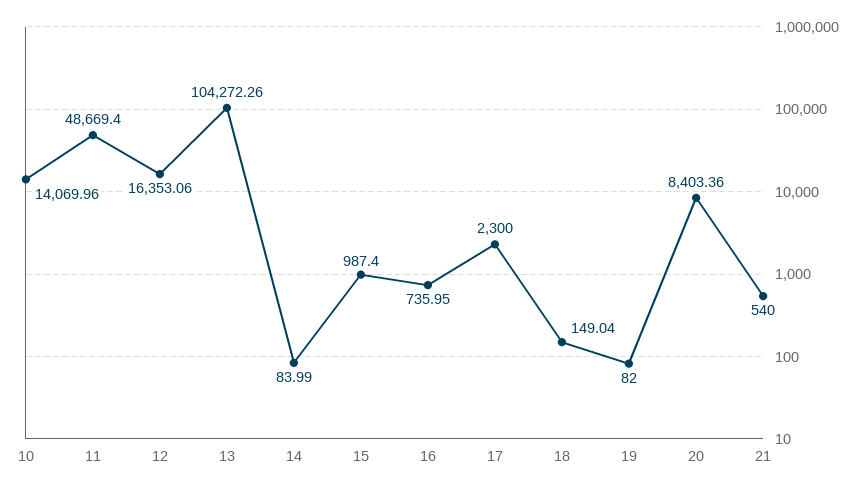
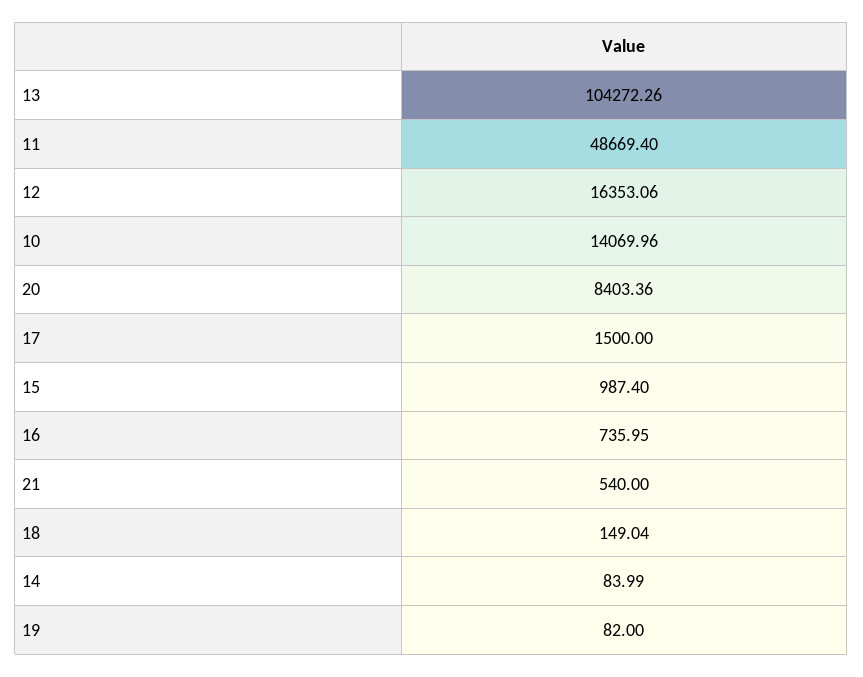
  {
    "10": 14069.96,
    "11": 48669.4,
    "12": 16353.06,
    "13": 104272.26,
    "14": 83.99,
    "15": 987.4,
    "16": 735.95,
-   "17": 2300,
+   "17": 1500,
    "18": 149.04,
    "19": 82,
    "20": 8403.36,
    "21": 540
  }

